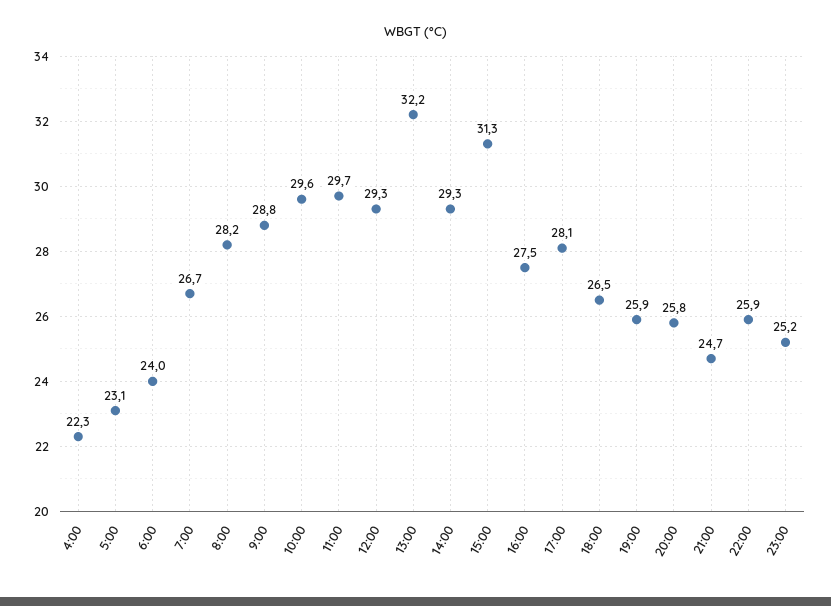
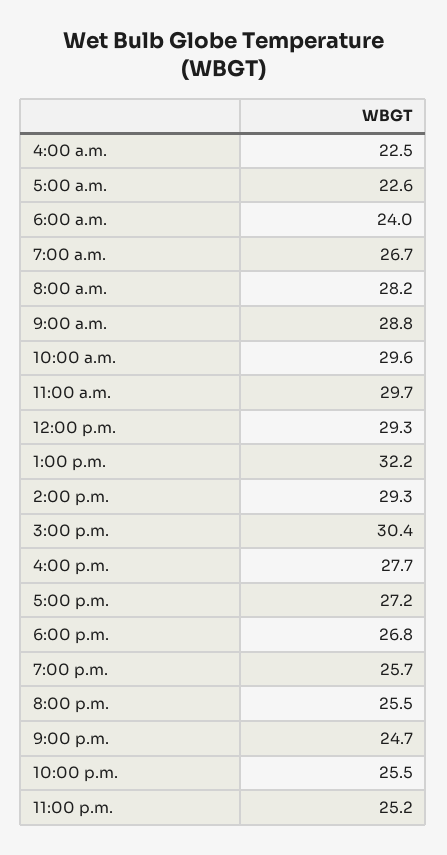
  {
-   "4:00": 22.3,
+   "4:00": 22.5,
-   "5:00": 23.1,
+   "5:00": 22.6,
    "6:00": 24,
    "7:00": 26.7,
    "8:00": 28.2,
    "9:00": 28.8,
    "10:00": 29.6,
    "11:00": 29.7,
    "12:00": 29.3,
    "13:00": 32.2,
    "14:00": 29.3,
-   "15:00": 31.3,
+   "15:00": 30.4,
-   "16:00": 27.5,
+   "16:00": 27.7,
-   "17:00": 28.1,
+   "17:00": 27.2,
-   "18:00": 26.5,
+   "18:00": 26.8,
-   "19:00": 25.9,
+   "19:00": 25.7,
-   "20:00": 25.8,
+   "20:00": 25.5,
    "21:00": 24.7,
-   "22:00": 25.9,
+   "22:00": 25.5,
    "23:00": 25.2
  }

